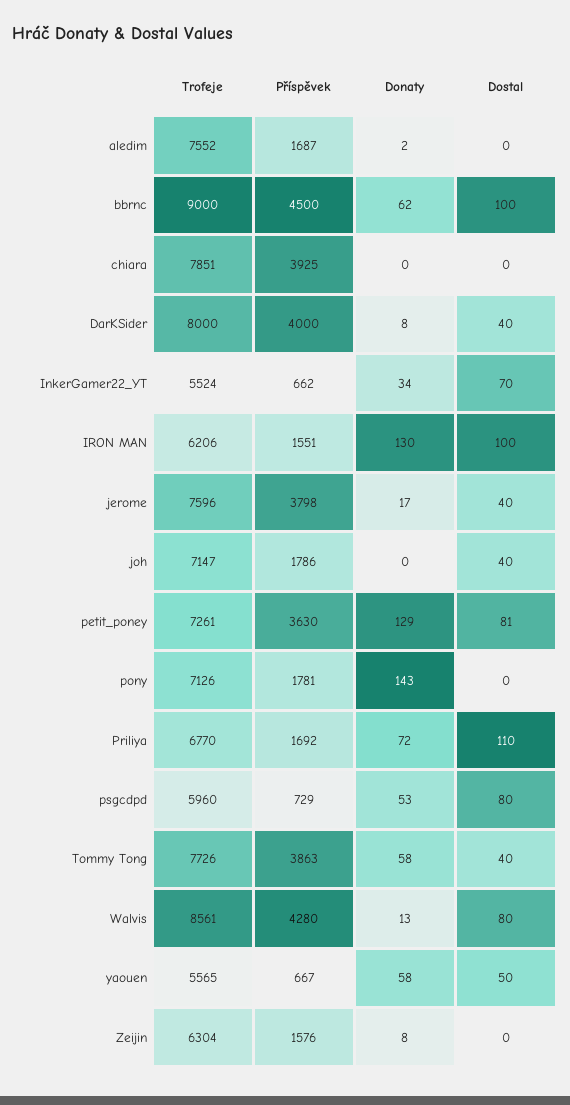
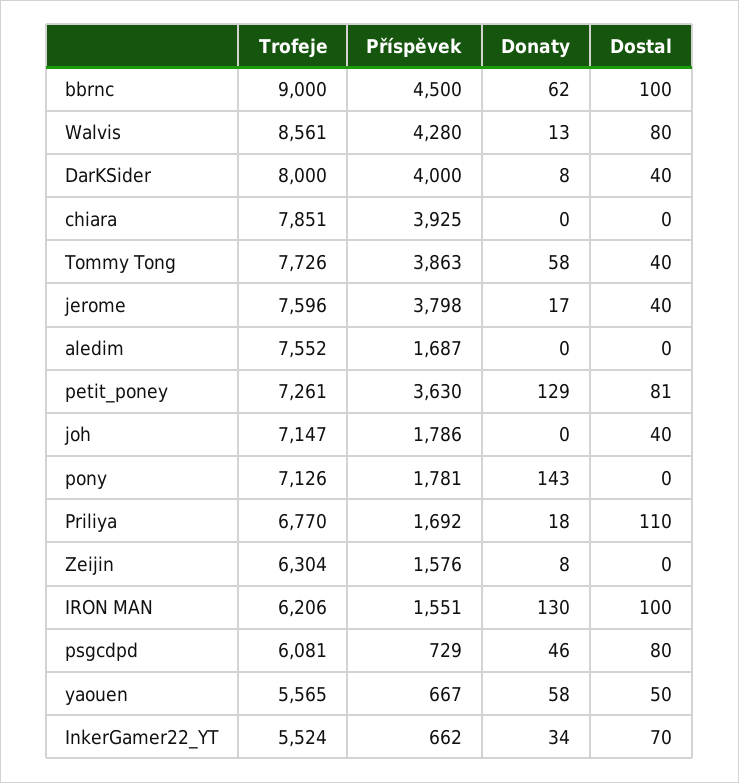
  {
    "Trofeje": {
      "aledim": 7552,
      "bbrnc": 9000,
      "chiara": 7851,
      "DarKSider": 8000,
      "InkerGamer22_YT": 5524,
      "IRON MAN": 6206,
      "jerome": 7596,
      "joh": 7147,
      "petit_poney": 7261,
      "pony": 7126,
      "Priliya": 6770,
-     "psgcdpd": 5960,
+     "psgcdpd": 6081,
      "Tommy Tong": 7726,
      "Walvis": 8561,
      "yaouen": 5565,
      "Zeijin": 6304
    },
    "Příspěvek": {
      "aledim": 1687,
      "bbrnc": 4500,
      "chiara": 3925,
      "DarKSider": 4000,
      "InkerGamer22_YT": 662,
      "IRON MAN": 1551,
      "jerome": 3798,
      "joh": 1786,
      "petit_poney": 3630,
      "pony": 1781,
      "Priliya": 1692,
      "psgcdpd": 729,
      "Tommy Tong": 3863,
      "Walvis": 4280,
      "yaouen": 667,
      "Zeijin": 1576
    },
    "Donaty": {
-     "aledim": 2,
+     "aledim": 0,
      "bbrnc": 62,
      "chiara": 0,
      "DarKSider": 8,
      "InkerGamer22_YT": 34,
      "IRON MAN": 130,
      "jerome": 17,
      "joh": 0,
      "petit_poney": 129,
      "pony": 143,
-     "Priliya": 72,
+     "Priliya": 18,
-     "psgcdpd": 53,
+     "psgcdpd": 46,
      "Tommy Tong": 58,
      "Walvis": 13,
      "yaouen": 58,
      "Zeijin": 8
    },
    "Dostal": {
      "aledim": 0,
      "bbrnc": 100,
      "chiara": 0,
      "DarKSider": 40,
      "InkerGamer22_YT": 70,
      "IRON MAN": 100,
      "jerome": 40,
      "joh": 40,
      "petit_poney": 81,
      "pony": 0,
      "Priliya": 110,
      "psgcdpd": 80,
      "Tommy Tong": 40,
      "Walvis": 80,
      "yaouen": 50,
      "Zeijin": 0
    }
  }

